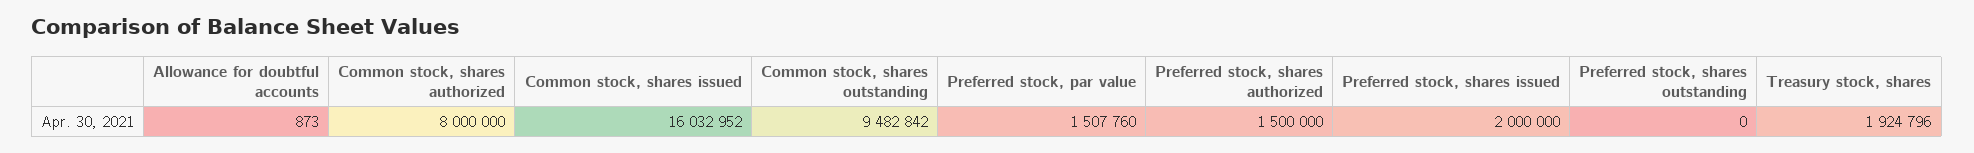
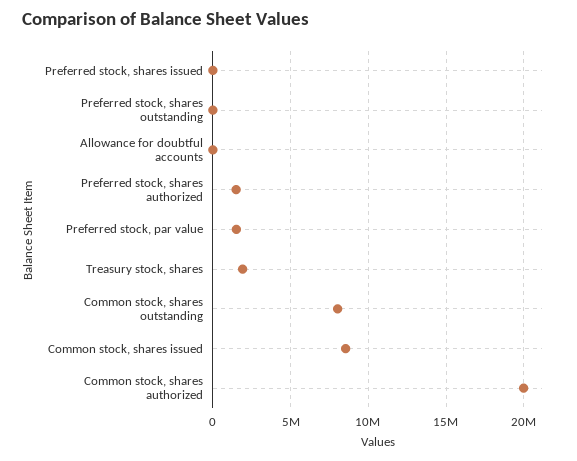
  {
    "Allowance for doubtful accounts": 873,
-   "Common stock, shares authorized": 8000000,
+   "Common stock, shares authorized": 20000000,
-   "Common stock, shares issued": 16032952,
+   "Common stock, shares issued": 8500000,
-   "Common stock, shares outstanding": 9482842,
+   "Common stock, shares outstanding": 8000000,
    "Preferred stock, par value": 1507760,
    "Preferred stock, shares authorized": 1500000,
-   "Preferred stock, shares issued": 2000000,
+   "Preferred stock, shares issued": 0,
    "Preferred stock, shares outstanding": 0,
    "Treasury stock, shares": 1924796
  }

